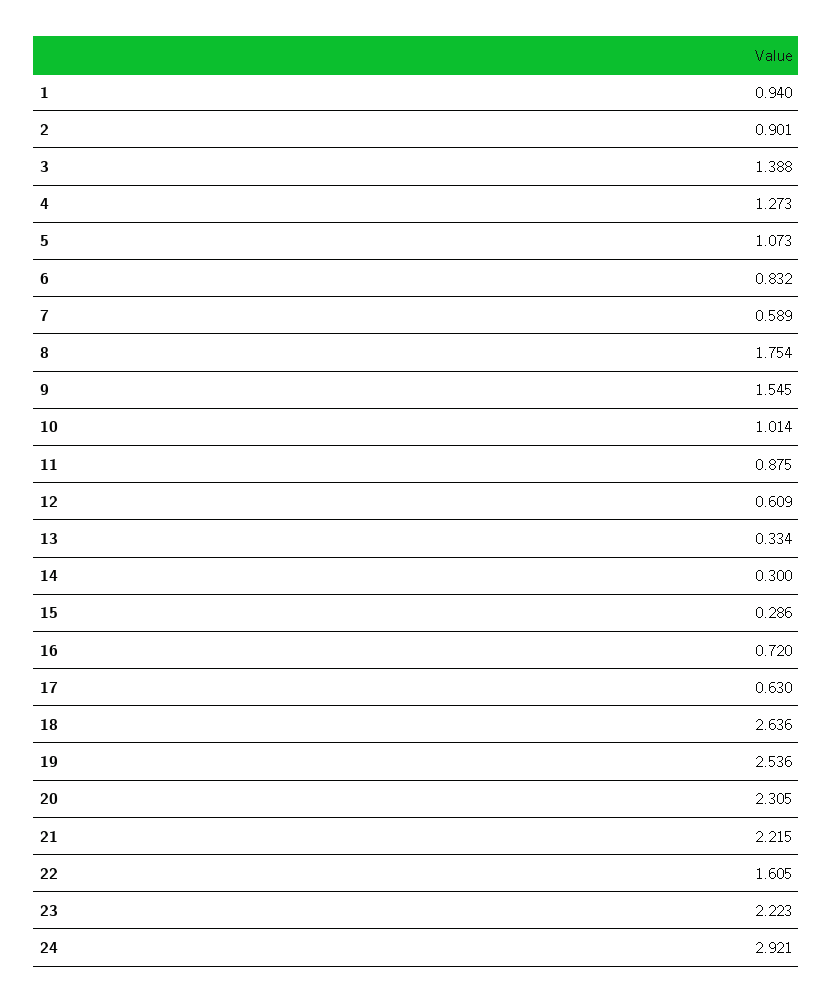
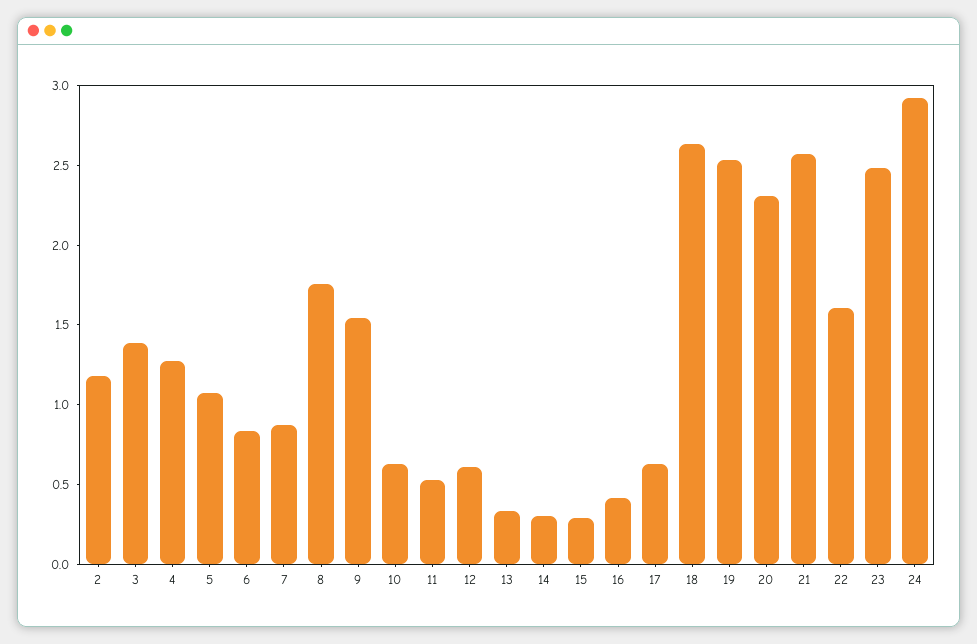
  {
-   "1": 0.94,
-   "2": 0.901,
+   "2": 1.2,
    "3": 1.388,
    "4": 1.273,
    "5": 1.073,
    "6": 0.832,
-   "7": 0.589,
+   "7": 0.9,
    "8": 1.754,
    "9": 1.545,
-   "10": 1.014,
+   "10": 0.6,
-   "11": 0.875,
+   "11": 0.5,
    "12": 0.609,
    "13": 0.334,
    "14": 0.3,
    "15": 0.286,
-   "16": 0.72,
+   "16": 0.4,
    "17": 0.63,
    "18": 2.636,
    "19": 2.536,
    "20": 2.305,
-   "21": 2.215,
+   "21": 2.6,
    "22": 1.605,
-   "23": 2.223,
+   "23": 2.5,
    "24": 2.921
  }

